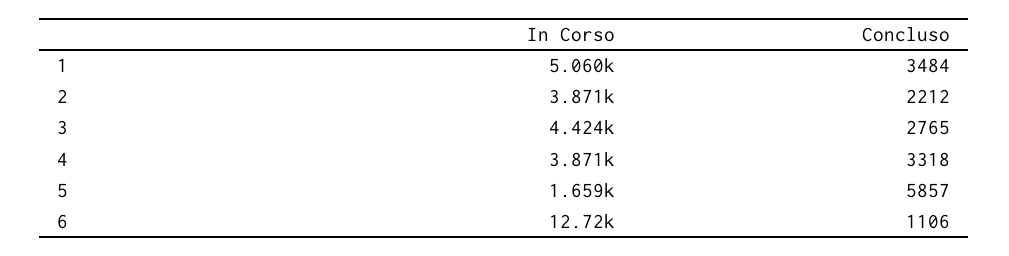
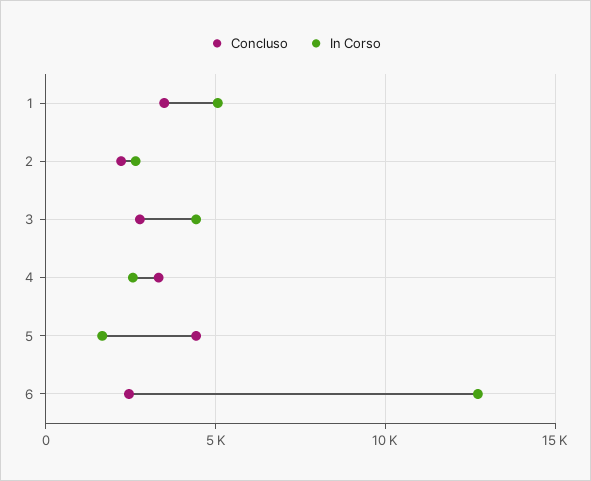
  {
    "In Corso": {
      "1": 5060,
-     "2": 3871,
+     "2": 2500,
      "3": 4424,
-     "4": 3871,
+     "4": 2500,
      "5": 1659,
      "6": 12720
    },
    "Concluso": {
      "1": 3484,
      "2": 2212,
      "3": 2765,
      "4": 3318,
-     "5": 5857,
+     "5": 4500,
-     "6": 1106
+     "6": 2500
    }
  }

